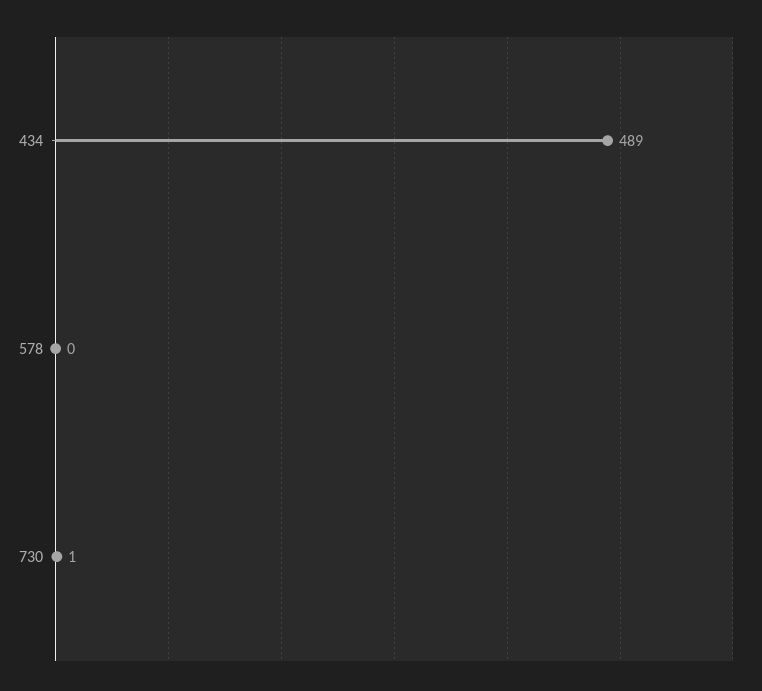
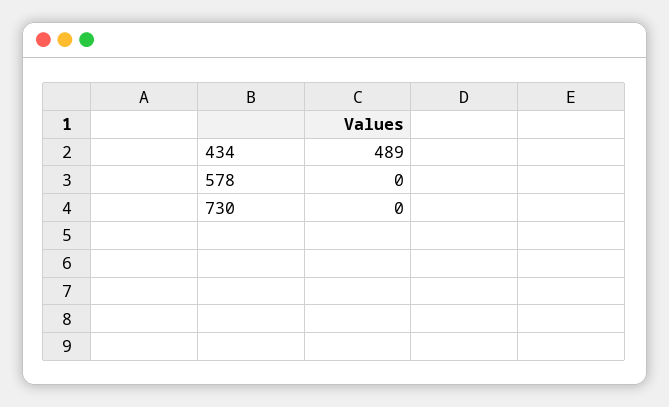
  {
    "434": 489,
    "578": 0,
-   "730": 1
+   "730": 0
  }

